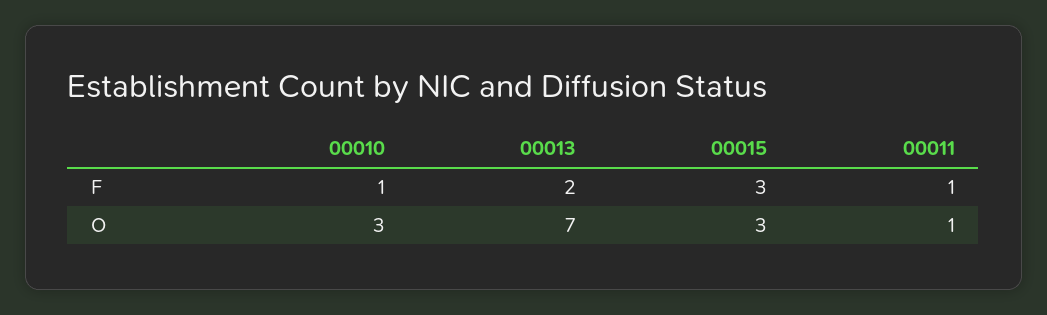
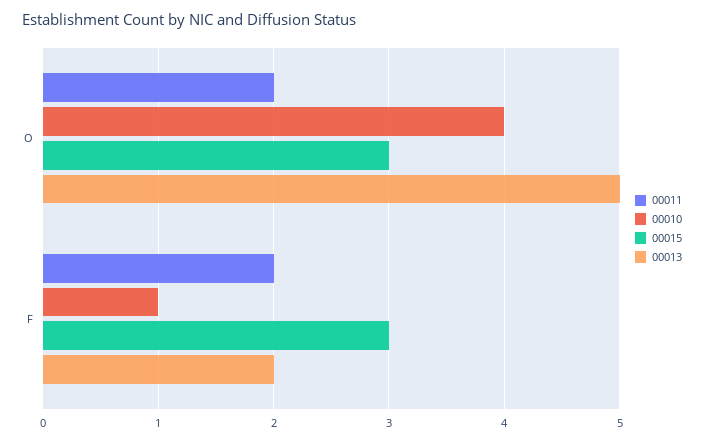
  {
    "00010": {
      "F": 1,
-     "O": 3
+     "O": 4
    },
    "00013": {
      "F": 2,
-     "O": 7
+     "O": 5
    },
    "00015": {
      "F": 3,
      "O": 3
    },
    "00011": {
-     "F": 1,
+     "F": 2,
-     "O": 1
+     "O": 2
    }
  }

